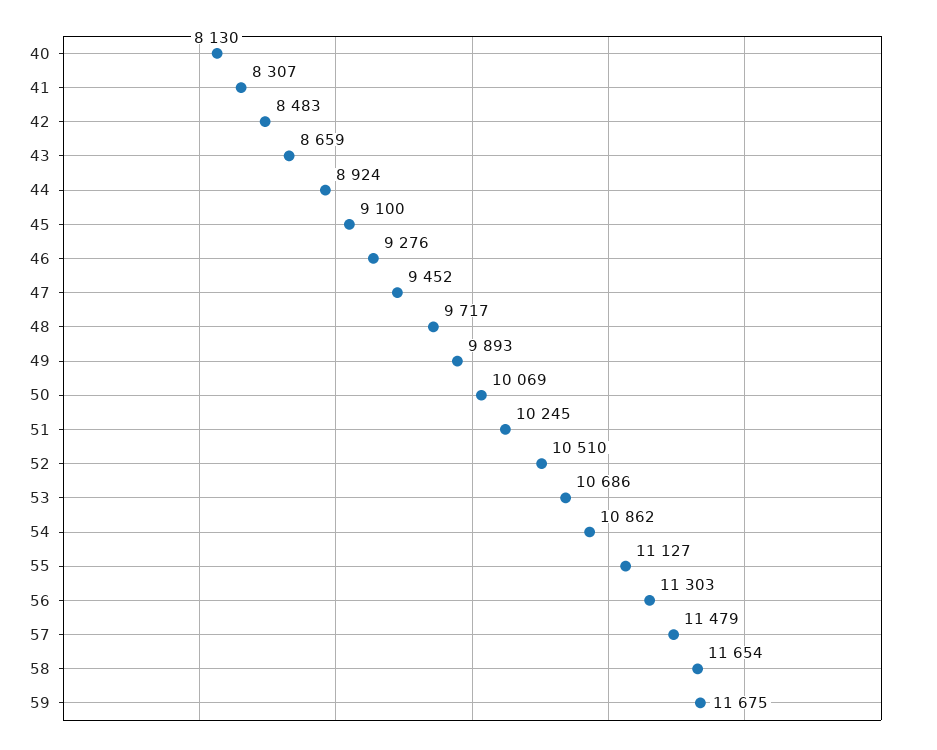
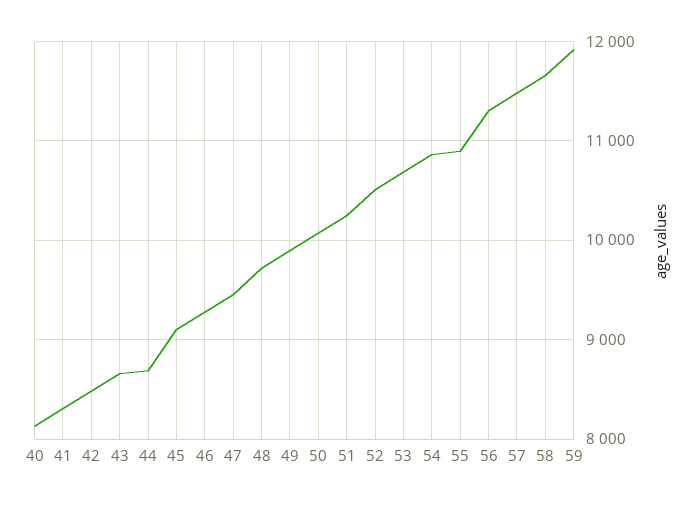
  {
    "40": 8130,
    "41": 8307,
    "42": 8483,
    "43": 8659,
-   "44": 8924,
+   "44": 8700,
    "45": 9100,
    "46": 9276,
    "47": 9452,
    "48": 9717,
    "49": 9893,
    "50": 10069,
    "51": 10245,
    "52": 10510,
    "53": 10686,
    "54": 10862,
-   "55": 11127,
+   "55": 10900,
    "56": 11303,
    "57": 11479,
    "58": 11654,
-   "59": 11675
+   "59": 11900
  }

